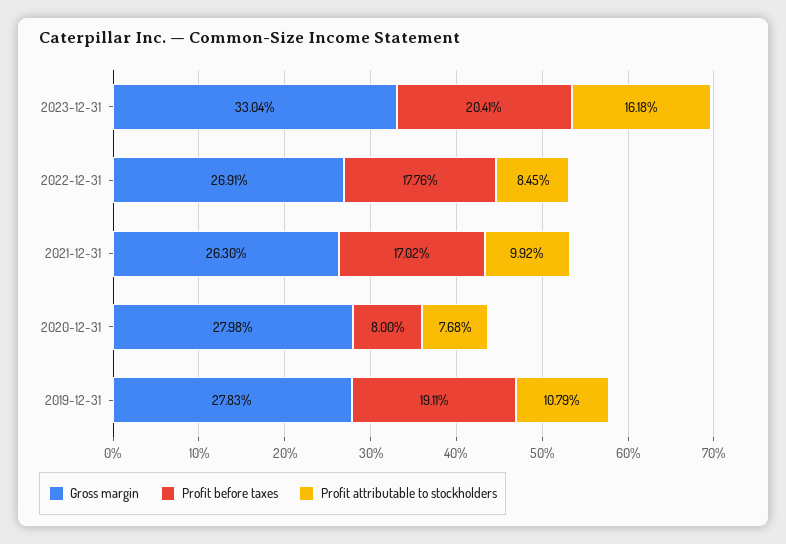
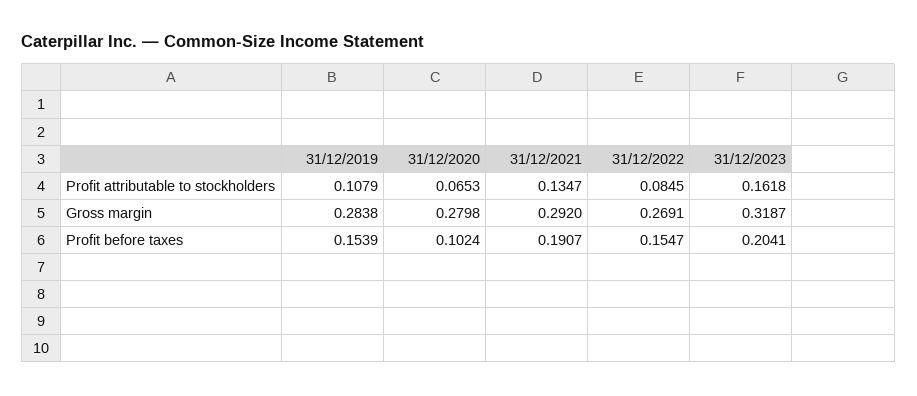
  {
    "Gross margin": {
-     "2023-12-31": 0.3304,
+     "2023-12-31": 0.3187,
      "2022-12-31": 0.2691,
-     "2021-12-31": 0.263,
+     "2021-12-31": 0.292,
      "2020-12-31": 0.2798,
-     "2019-12-31": 0.2783
+     "2019-12-31": 0.2838
    },
    "Profit before taxes": {
      "2023-12-31": 0.2041,
-     "2022-12-31": 0.1776,
+     "2022-12-31": 0.1547,
-     "2021-12-31": 0.1702,
+     "2021-12-31": 0.1907,
-     "2020-12-31": 0.08,
+     "2020-12-31": 0.1024,
-     "2019-12-31": 0.1911
+     "2019-12-31": 0.1539
    },
    "Profit attributable to stockholders": {
      "2023-12-31": 0.1618,
      "2022-12-31": 0.0845,
-     "2021-12-31": 0.0992,
+     "2021-12-31": 0.1347,
-     "2020-12-31": 0.0768,
+     "2020-12-31": 0.0653,
      "2019-12-31": 0.1079
    }
  }

